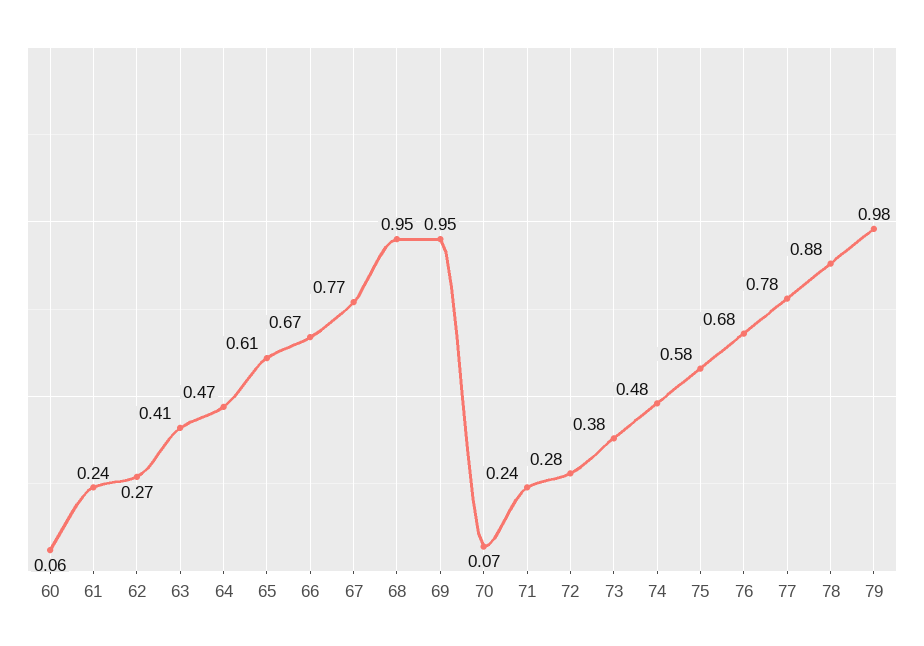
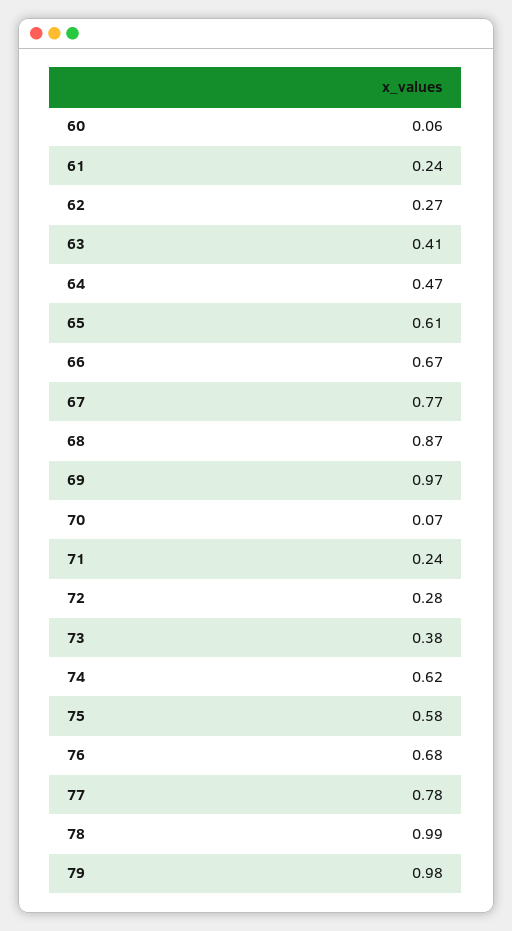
  {
    "60": 0.06,
    "61": 0.24,
    "62": 0.27,
    "63": 0.41,
    "64": 0.47,
    "65": 0.61,
    "66": 0.67,
    "67": 0.77,
-   "68": 0.95,
+   "68": 0.87,
-   "69": 0.95,
+   "69": 0.97,
    "70": 0.07,
    "71": 0.24,
    "72": 0.28,
    "73": 0.38,
-   "74": 0.48,
+   "74": 0.62,
    "75": 0.58,
    "76": 0.68,
    "77": 0.78,
-   "78": 0.88,
+   "78": 0.99,
    "79": 0.98
  }

